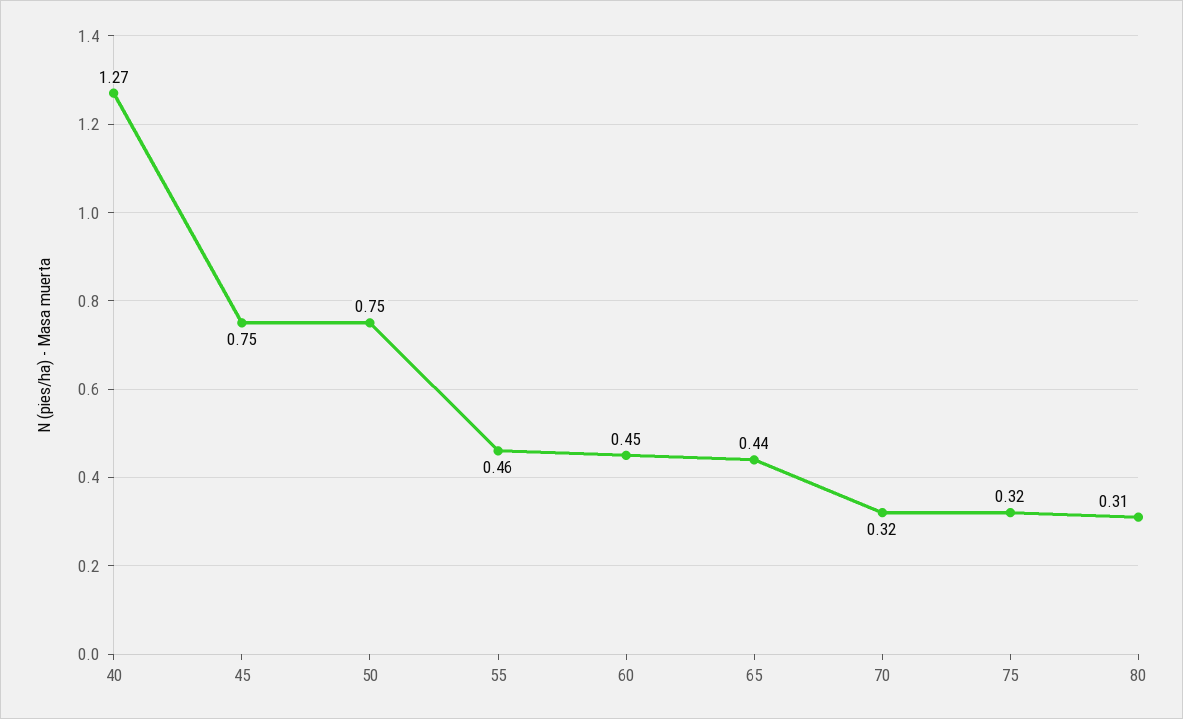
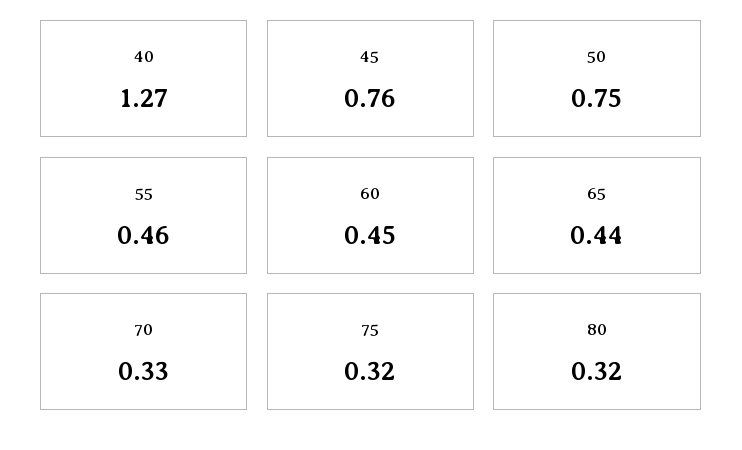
  {
    "40": 1.27,
-   "45": 0.75,
+   "45": 0.76,
    "50": 0.75,
    "55": 0.46,
    "60": 0.45,
    "65": 0.44,
-   "70": 0.32,
+   "70": 0.33,
    "75": 0.32,
-   "80": 0.31
+   "80": 0.32
  }

